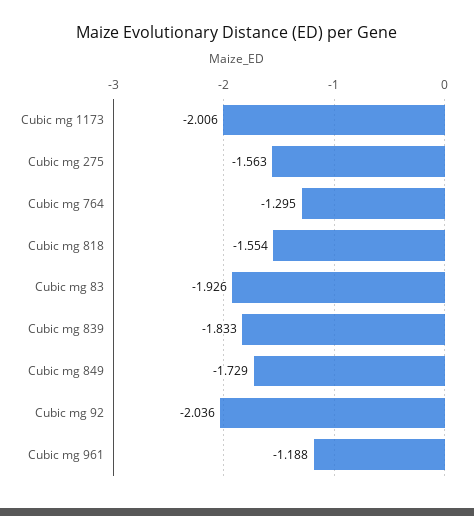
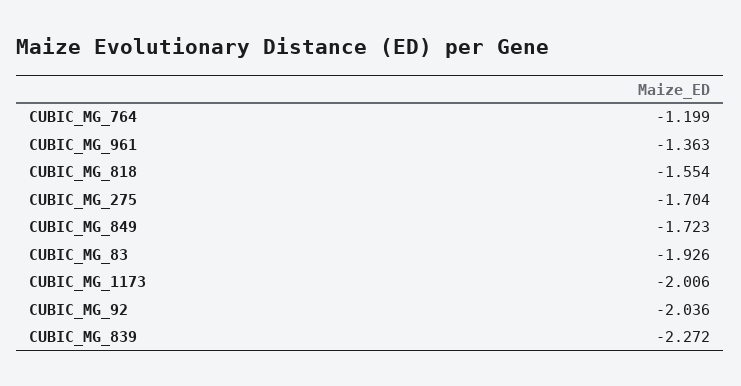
  {
    "Cubic mg 1173": -2.006,
-   "Cubic mg 275": -1.563,
+   "Cubic mg 275": -1.704,
-   "Cubic mg 764": -1.295,
+   "Cubic mg 764": -1.199,
    "Cubic mg 818": -1.554,
    "Cubic mg 83": -1.926,
-   "Cubic mg 839": -1.833,
+   "Cubic mg 839": -2.272,
-   "Cubic mg 849": -1.729,
+   "Cubic mg 849": -1.723,
    "Cubic mg 92": -2.036,
-   "Cubic mg 961": -1.188
+   "Cubic mg 961": -1.363
  }

